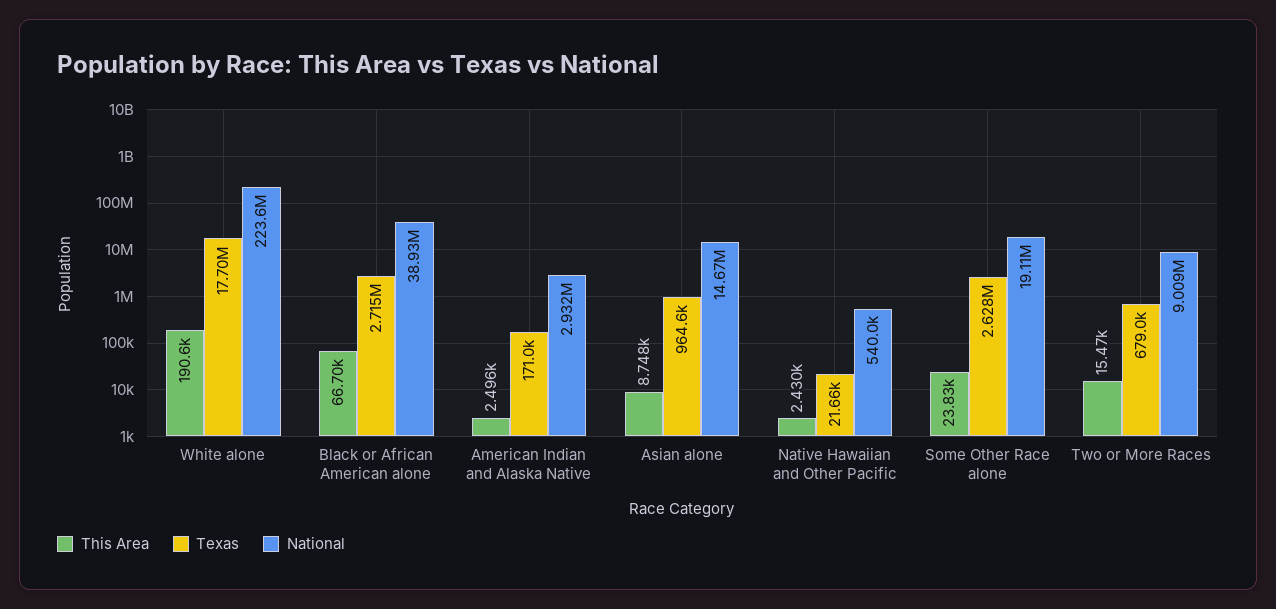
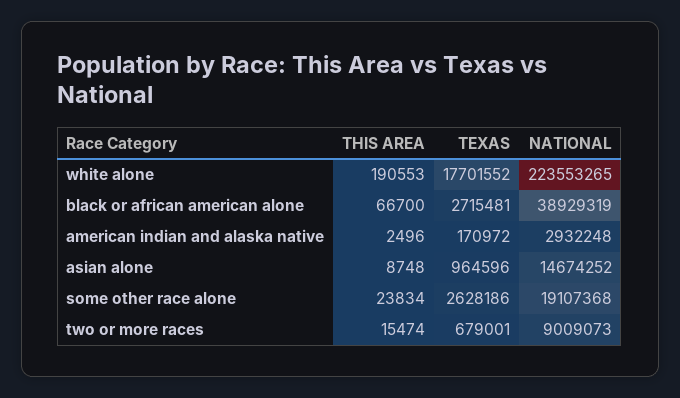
  {
    "This Area": {
      "White alone": 190553,
      "Black or African American alone": 66700,
      "American Indian and Alaska Native": 2496,
      "Asian alone": 8748,
-     "Native Hawaiian and Other Pacific": 2430,
      "Some Other Race alone": 23834,
      "Two or More Races": 15474
    },
    "Texas": {
      "White alone": 17701552,
      "Black or African American alone": 2715481,
      "American Indian and Alaska Native": 170972,
      "Asian alone": 964596,
-     "Native Hawaiian and Other Pacific": 21660,
      "Some Other Race alone": 2628186,
      "Two or More Races": 679001
    },
    "National": {
      "White alone": 223553265,
      "Black or African American alone": 38929319,
      "American Indian and Alaska Native": 2932248,
      "Asian alone": 14674252,
-     "Native Hawaiian and Other Pacific": 540000,
      "Some Other Race alone": 19107368,
      "Two or More Races": 9009073
    }
  }

